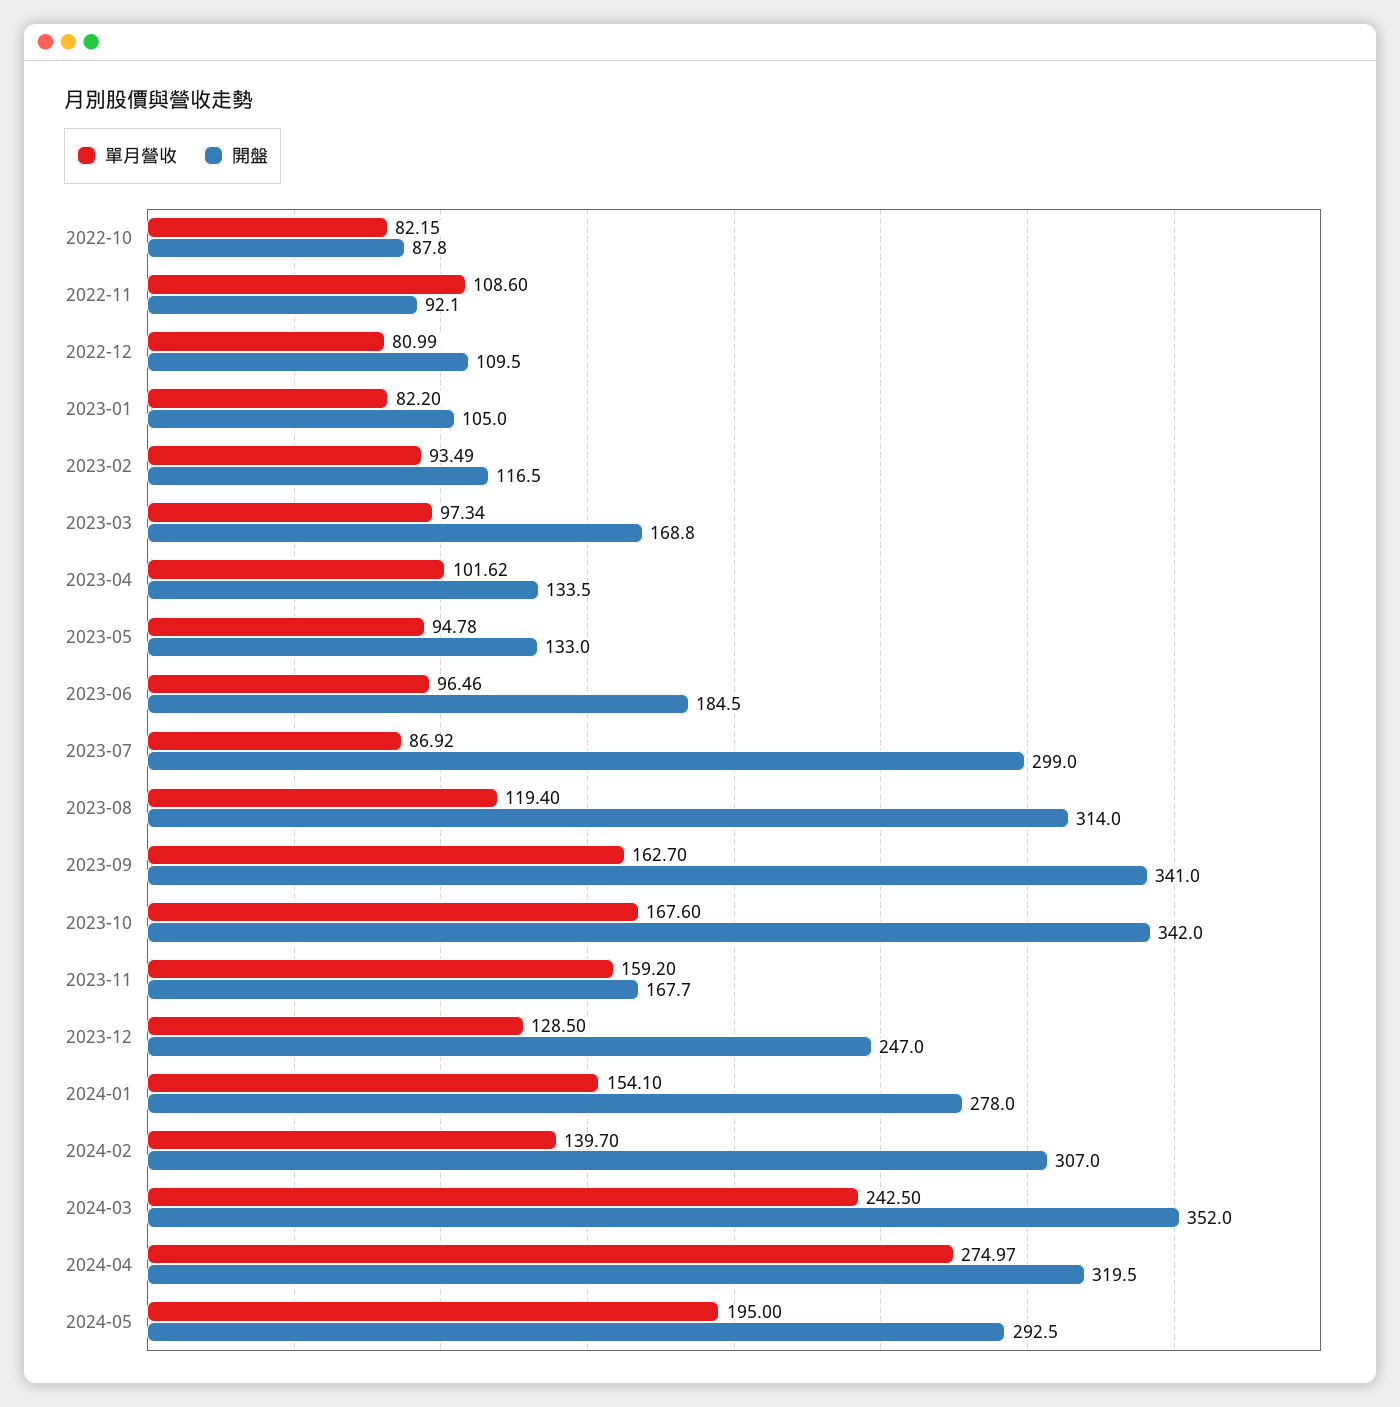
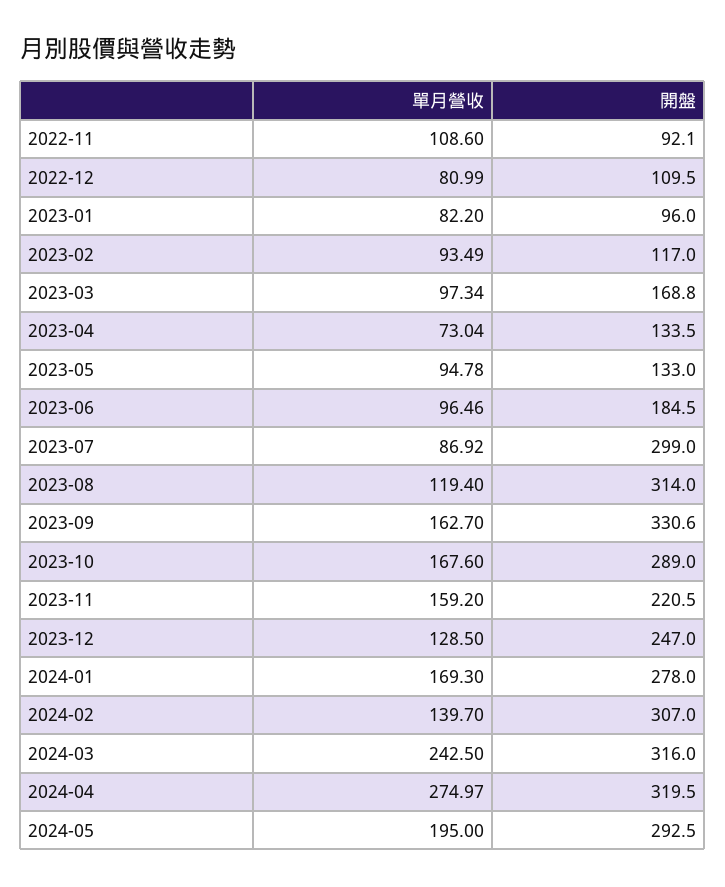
  {
    "單月營收": {
-     "2022-10": 82.15,
      "2022-11": 108.6,
      "2022-12": 80.99,
      "2023-01": 82.2,
      "2023-02": 93.49,
      "2023-03": 97.34,
-     "2023-04": 101.62,
+     "2023-04": 73.04,
      "2023-05": 94.78,
      "2023-06": 96.46,
      "2023-07": 86.92,
      "2023-08": 119.4,
      "2023-09": 162.7,
      "2023-10": 167.6,
      "2023-11": 159.2,
      "2023-12": 128.5,
-     "2024-01": 154.1,
+     "2024-01": 169.3,
      "2024-02": 139.7,
      "2024-03": 242.5,
      "2024-04": 274.97,
      "2024-05": 195
    },
    "開盤": {
-     "2022-10": 87.8,
      "2022-11": 92.1,
      "2022-12": 109.5,
-     "2023-01": 105,
+     "2023-01": 96,
-     "2023-02": 116.5,
+     "2023-02": 117,
      "2023-03": 168.8,
      "2023-04": 133.5,
      "2023-05": 133,
      "2023-06": 184.5,
      "2023-07": 299,
      "2023-08": 314,
-     "2023-09": 341,
+     "2023-09": 330.6,
-     "2023-10": 342,
+     "2023-10": 289,
-     "2023-11": 167.7,
+     "2023-11": 220.5,
      "2023-12": 247,
      "2024-01": 278,
      "2024-02": 307,
-     "2024-03": 352,
+     "2024-03": 316,
      "2024-04": 319.5,
      "2024-05": 292.5
    }
  }

